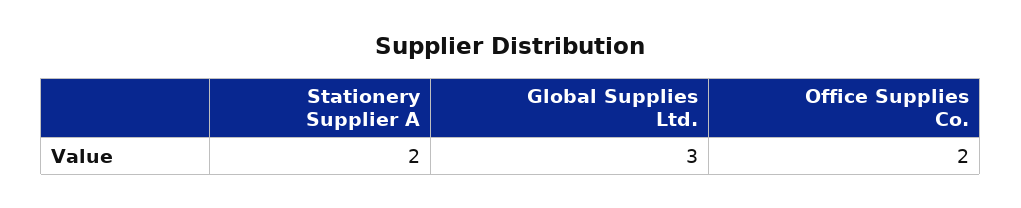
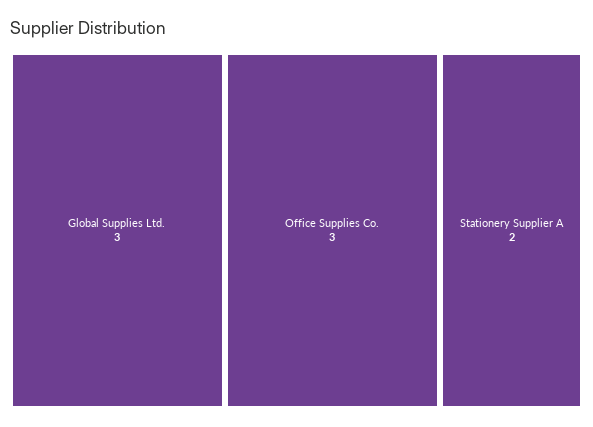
  {
    "Stationery Supplier A": 2,
    "Global Supplies Ltd.": 3,
-   "Office Supplies Co.": 2
+   "Office Supplies Co.": 3
  }

